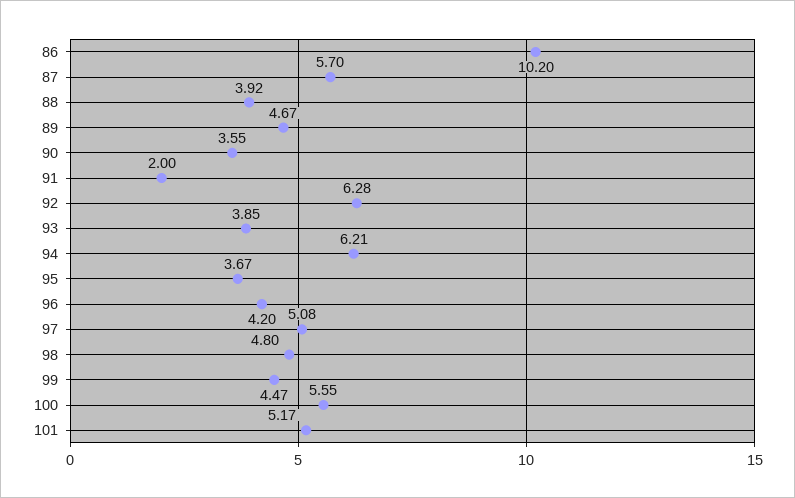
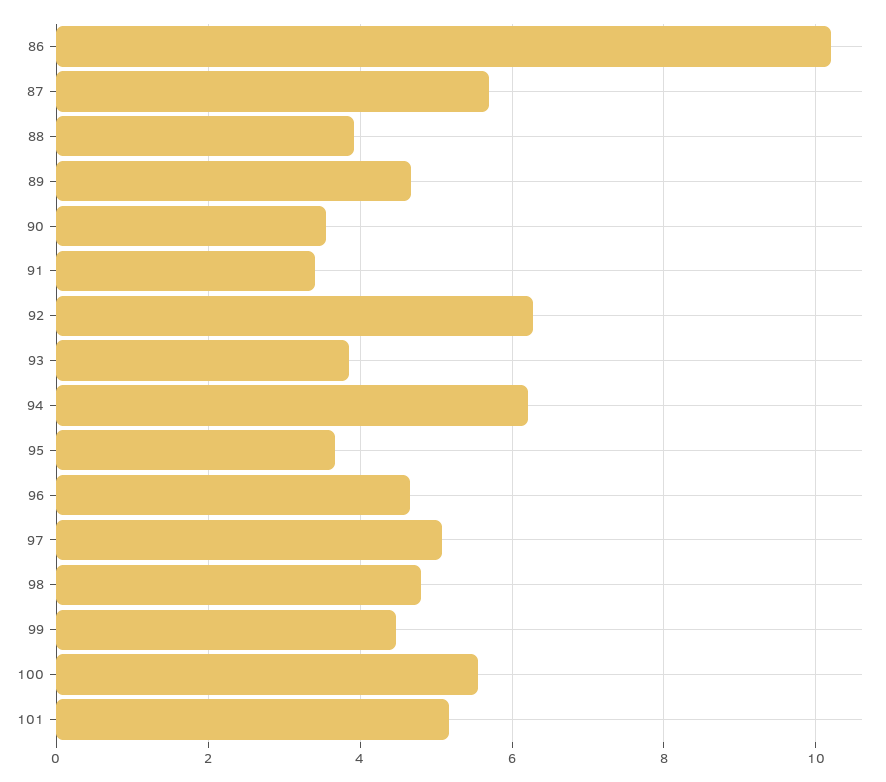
  {
    "86": 10.2,
    "87": 5.7,
    "88": 3.92,
    "89": 4.67,
    "90": 3.55,
-   "91": 2,
+   "91": 3.4,
    "92": 6.28,
    "93": 3.85,
    "94": 6.21,
    "95": 3.67,
-   "96": 4.2,
+   "96": 4.6,
    "97": 5.08,
    "98": 4.8,
    "99": 4.47,
    "100": 5.55,
    "101": 5.17
  }

